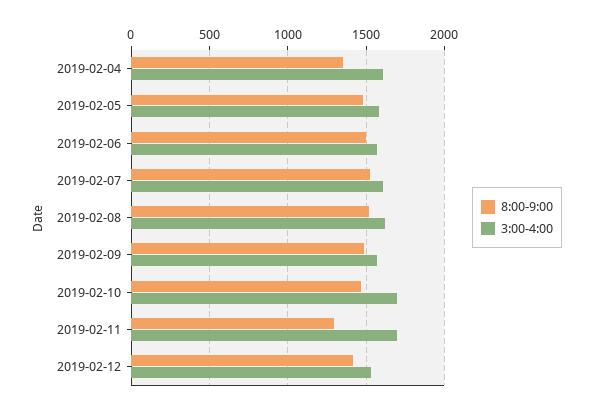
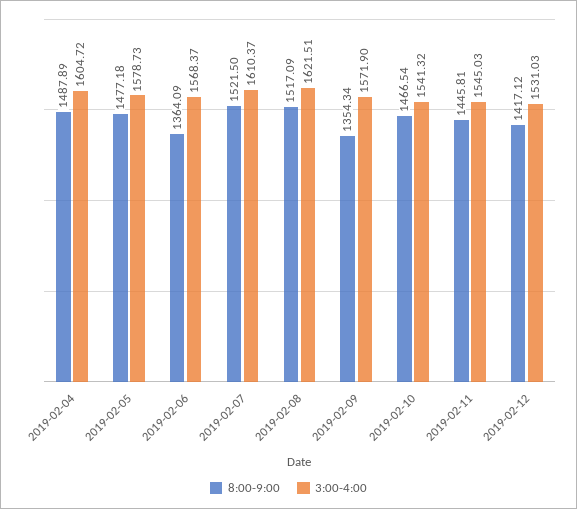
  {
    "8:00-9:00": {
-     "2019-02-04": 1350,
+     "2019-02-04": 1487.89,
      "2019-02-05": 1477.18,
-     "2019-02-06": 1500,
+     "2019-02-06": 1364.09,
      "2019-02-07": 1521.5,
      "2019-02-08": 1517.09,
-     "2019-02-09": 1500,
+     "2019-02-09": 1354.34,
      "2019-02-10": 1466.54,
-     "2019-02-11": 1300,
+     "2019-02-11": 1445.81,
      "2019-02-12": 1417.12
    },
    "3:00-4:00": {
      "2019-02-04": 1604.72,
      "2019-02-05": 1578.73,
      "2019-02-06": 1568.37,
      "2019-02-07": 1610.37,
      "2019-02-08": 1621.51,
      "2019-02-09": 1571.9,
-     "2019-02-10": 1700,
+     "2019-02-10": 1541.32,
-     "2019-02-11": 1700,
+     "2019-02-11": 1545.03,
      "2019-02-12": 1531.03
    }
  }

